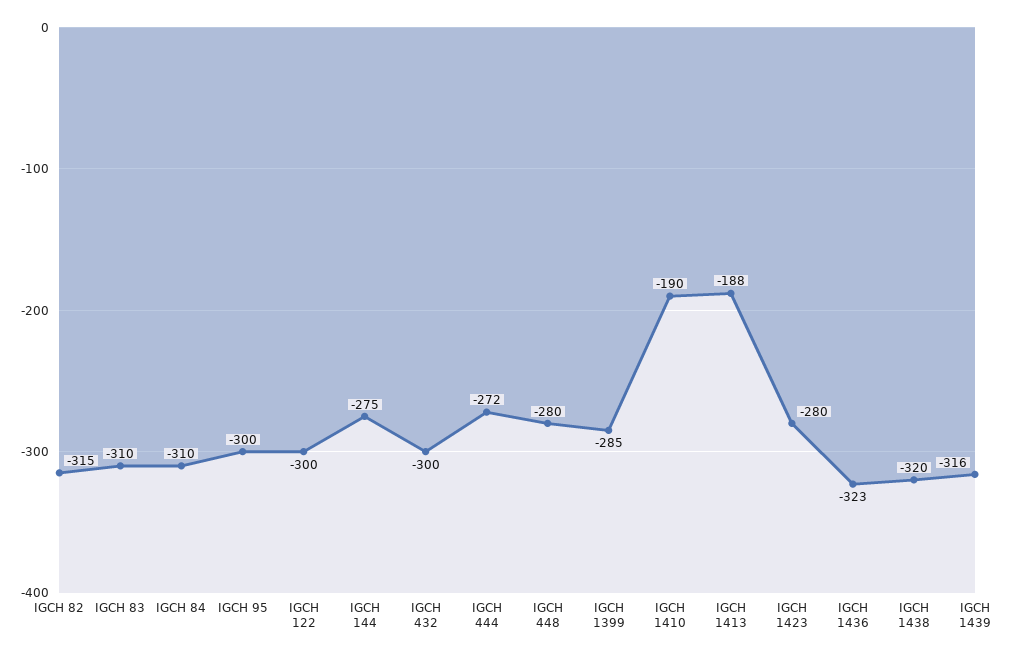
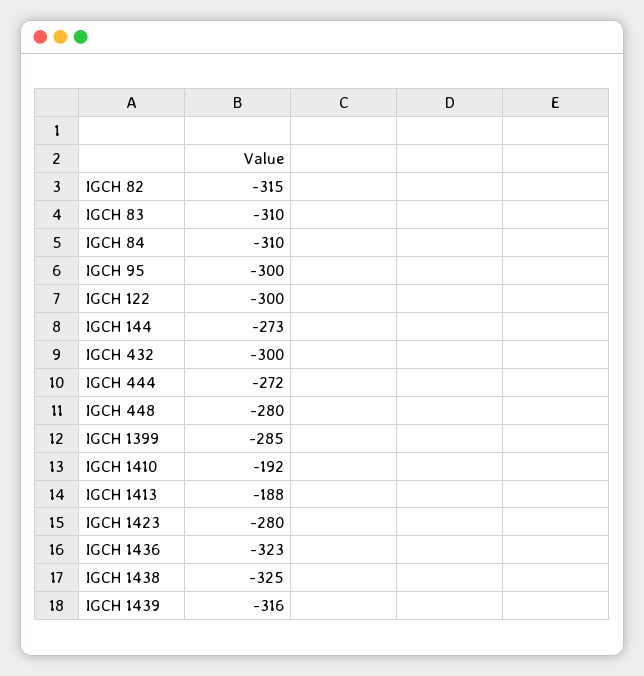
  {
    "IGCH 82": -315,
    "IGCH 83": -310,
    "IGCH 84": -310,
    "IGCH 95": -300,
    "IGCH 122": -300,
-   "IGCH 144": -275,
+   "IGCH 144": -273,
    "IGCH 432": -300,
    "IGCH 444": -272,
    "IGCH 448": -280,
    "IGCH 1399": -285,
-   "IGCH 1410": -190,
+   "IGCH 1410": -192,
    "IGCH 1413": -188,
    "IGCH 1423": -280,
    "IGCH 1436": -323,
-   "IGCH 1438": -320,
+   "IGCH 1438": -325,
    "IGCH 1439": -316
  }

